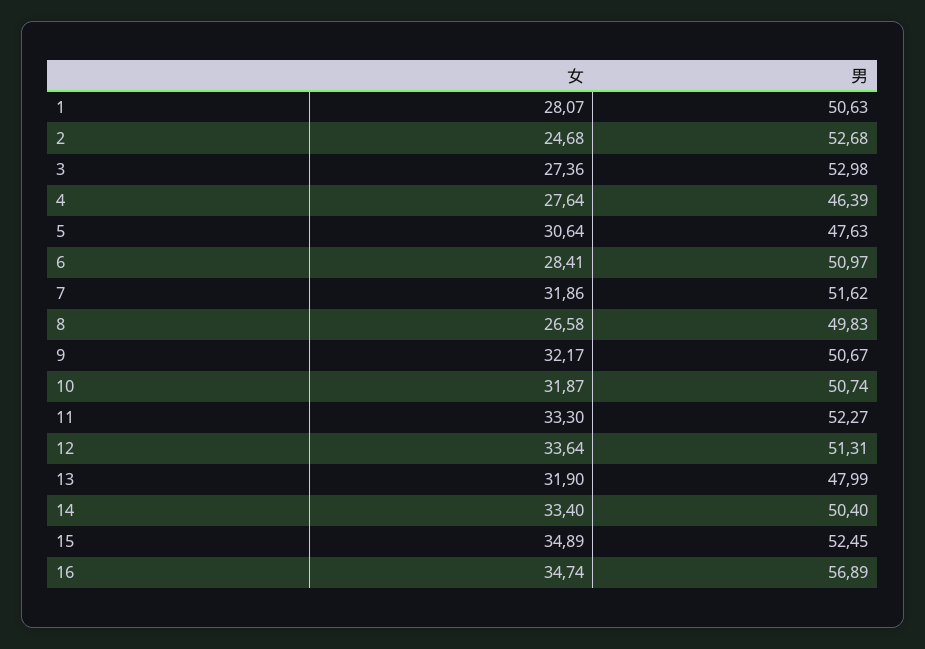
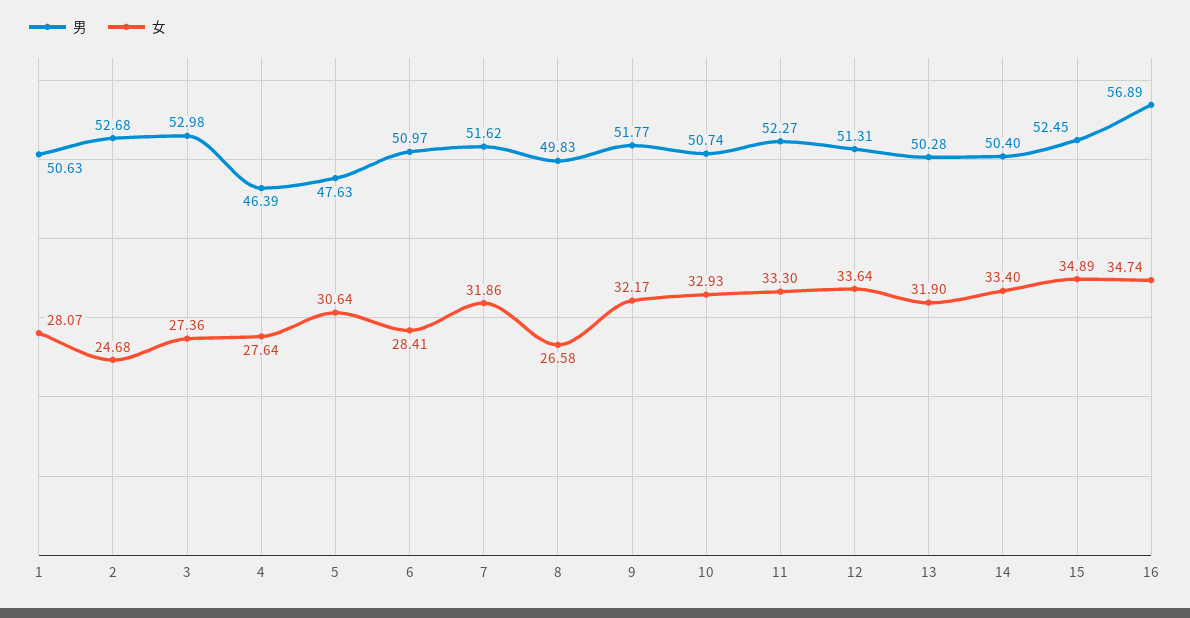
  {
    "女": {
      "1": 28.07,
      "2": 24.68,
      "3": 27.36,
      "4": 27.64,
      "5": 30.64,
      "6": 28.41,
      "7": 31.86,
      "8": 26.58,
      "9": 32.17,
-     "10": 31.87,
+     "10": 32.93,
      "11": 33.3,
      "12": 33.64,
      "13": 31.9,
      "14": 33.4,
      "15": 34.89,
      "16": 34.74
    },
    "男": {
      "1": 50.63,
      "2": 52.68,
      "3": 52.98,
      "4": 46.39,
      "5": 47.63,
      "6": 50.97,
      "7": 51.62,
      "8": 49.83,
-     "9": 50.67,
+     "9": 51.77,
      "10": 50.74,
      "11": 52.27,
      "12": 51.31,
-     "13": 47.99,
+     "13": 50.28,
      "14": 50.4,
      "15": 52.45,
      "16": 56.89
    }
  }

